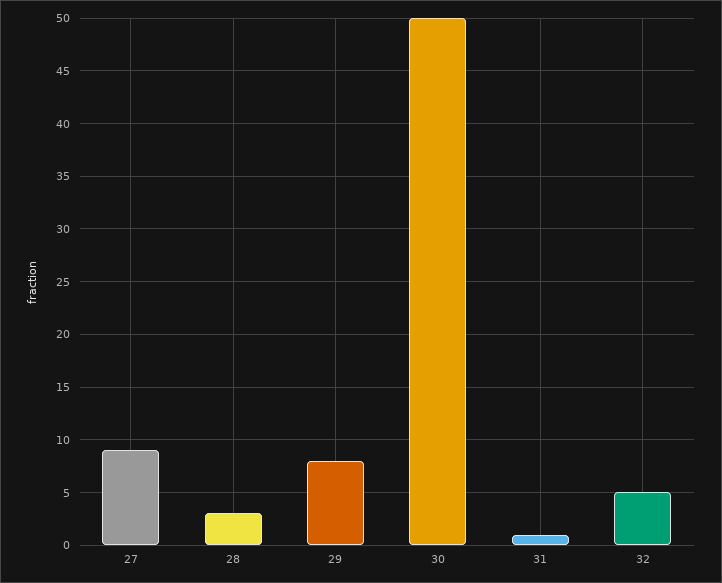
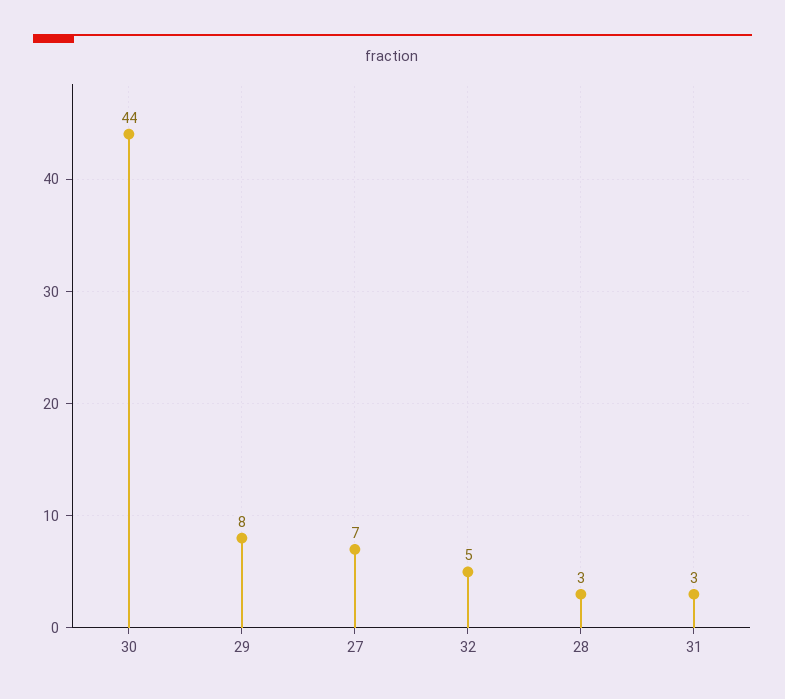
  {
-   "27": 9,
+   "27": 7,
    "28": 3,
    "29": 8,
-   "30": 50,
+   "30": 44,
-   "31": 1,
+   "31": 3,
    "32": 5
  }

